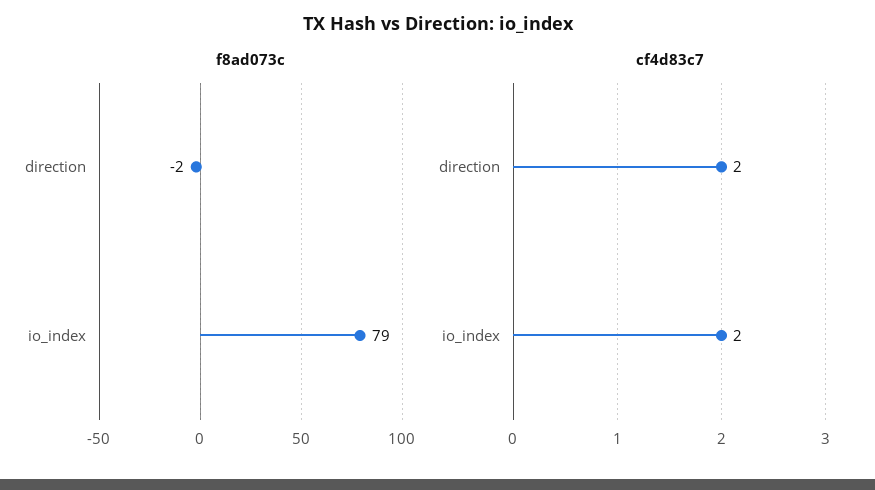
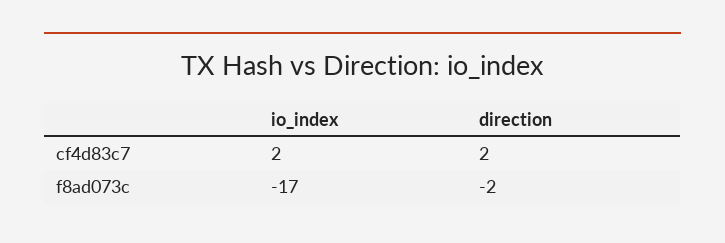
  {
    "f8ad073c": {
      "direction": -2,
-     "io_index": 79
+     "io_index": -17
    },
    "cf4d83c7": {
      "direction": 2,
      "io_index": 2
    }
  }

